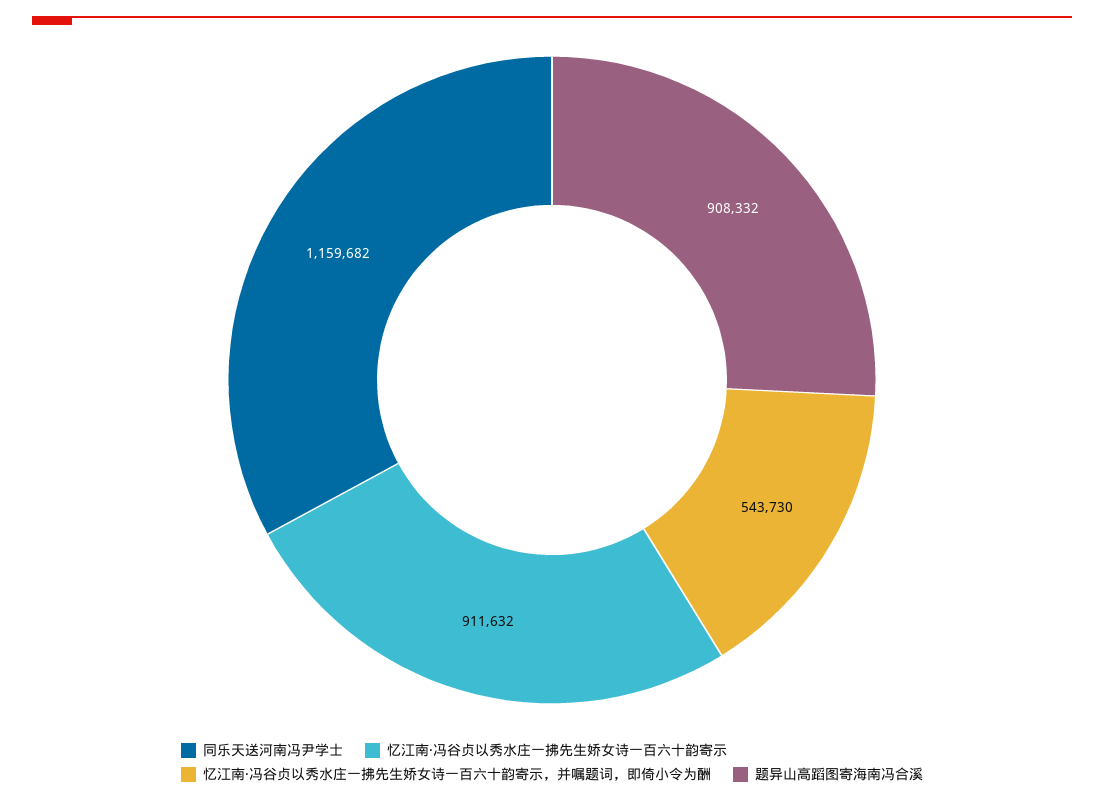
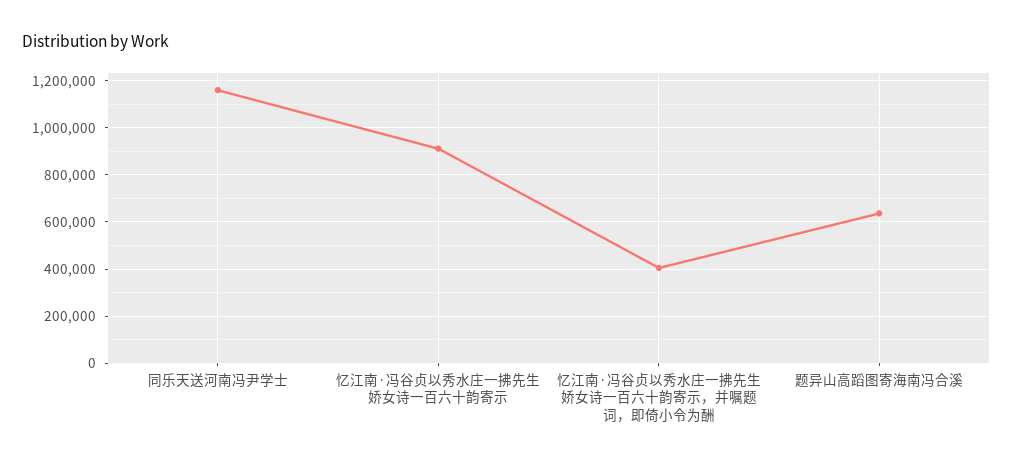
  {
    "同乐天送河南冯尹学士": 1159682,
    "忆江南·冯谷贞以秀水庄一拂先生娇女诗一百六十韵寄示": 911632,
-   "忆江南·冯谷贞以秀水庄一拂先生娇女诗一百六十韵寄示，并嘱题词，即倚小令为酬": 543730,
+   "忆江南·冯谷贞以秀水庄一拂先生娇女诗一百六十韵寄示，并嘱题词，即倚小令为酬": 400000,
-   "题异山高蹈图寄海南冯合溪": 908332
+   "题异山高蹈图寄海南冯合溪": 650000
  }

